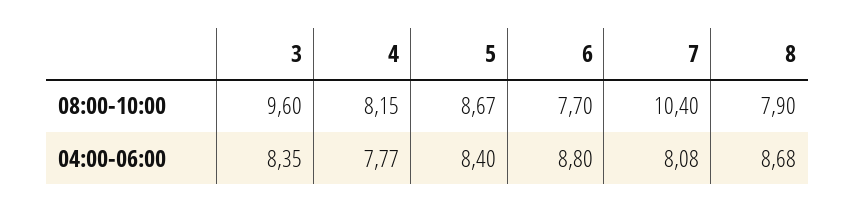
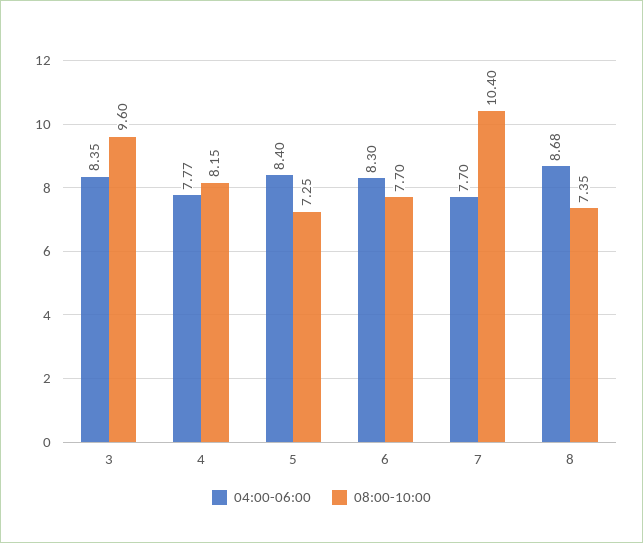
  {
    "08:00-10:00": {
      "3": 9.6,
      "4": 8.15,
-     "5": 8.67,
+     "5": 7.25,
      "6": 7.7,
      "7": 10.4,
-     "8": 7.9
+     "8": 7.35
    },
    "04:00-06:00": {
      "3": 8.35,
      "4": 7.77,
      "5": 8.4,
-     "6": 8.8,
+     "6": 8.3,
-     "7": 8.08,
+     "7": 7.7,
      "8": 8.68
    }
  }

